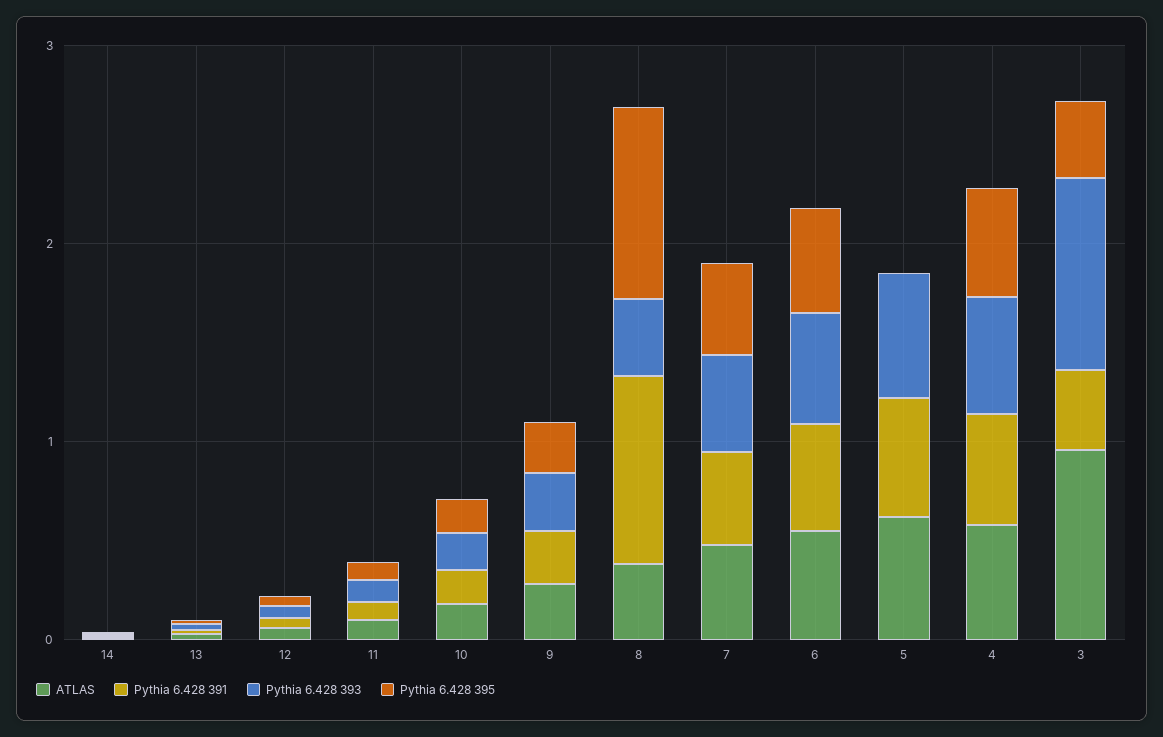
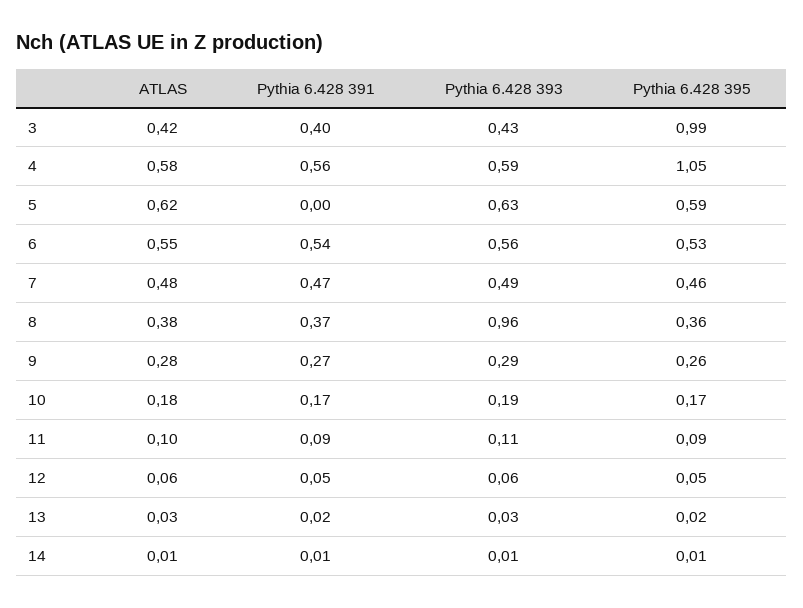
  {
    "ATLAS": {
      "14": 0.01,
      "13": 0.03,
      "12": 0.06,
      "11": 0.1,
      "10": 0.18,
      "9": 0.28,
      "8": 0.38,
      "7": 0.48,
      "6": 0.55,
      "5": 0.62,
      "4": 0.58,
-     "3": 1
+     "3": 0.42
    },
    "Pythia 6.428 391": {
      "14": 0.01,
      "13": 0.02,
      "12": 0.05,
      "11": 0.09,
      "10": 0.17,
      "9": 0.27,
-     "8": 1,
+     "8": 0.37,
      "7": 0.47,
      "6": 0.54,
-     "5": 0.6,
+     "5": 0,
      "4": 0.56,
      "3": 0.4
    },
    "Pythia 6.428 393": {
      "14": 0.01,
      "13": 0.03,
      "12": 0.06,
      "11": 0.11,
      "10": 0.19,
      "9": 0.29,
-     "8": 0.4,
+     "8": 0.96,
      "7": 0.49,
      "6": 0.56,
      "5": 0.63,
      "4": 0.59,
-     "3": 1
+     "3": 0.43
    },
    "Pythia 6.428 395": {
      "14": 0.01,
      "13": 0.02,
      "12": 0.05,
      "11": 0.09,
      "10": 0.17,
      "9": 0.26,
-     "8": 1,
+     "8": 0.36,
      "7": 0.46,
      "6": 0.53,
-     "5": 0,
+     "5": 0.59,
-     "4": 0.6,
+     "4": 1.05,
-     "3": 0.4
+     "3": 0.99
    }
  }

